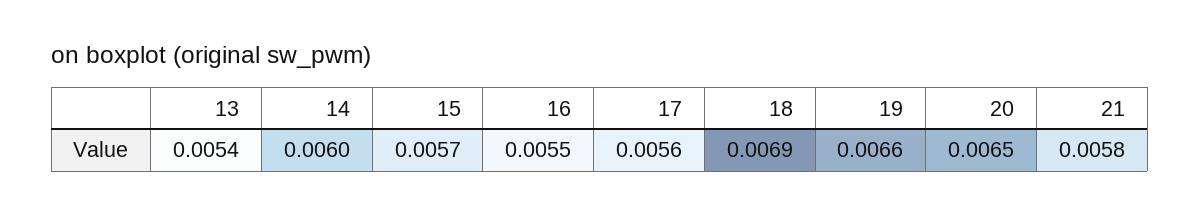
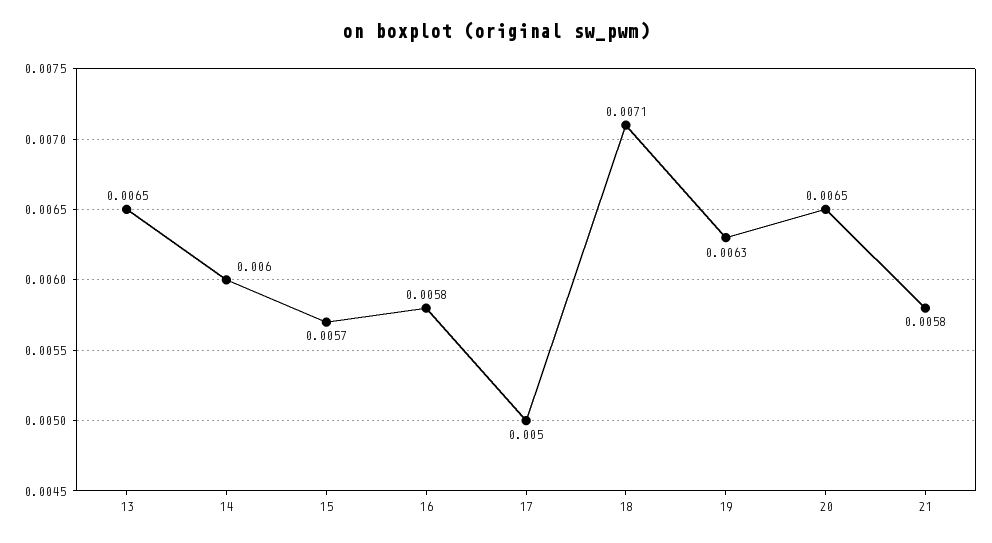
  {
-   "13": 0.0054,
+   "13": 0.0065,
    "14": 0.006,
    "15": 0.0057,
-   "16": 0.0055,
+   "16": 0.0058,
-   "17": 0.0056,
+   "17": 0.005,
-   "18": 0.0069,
+   "18": 0.0071,
-   "19": 0.0066,
+   "19": 0.0063,
    "20": 0.0065,
    "21": 0.0058
  }

